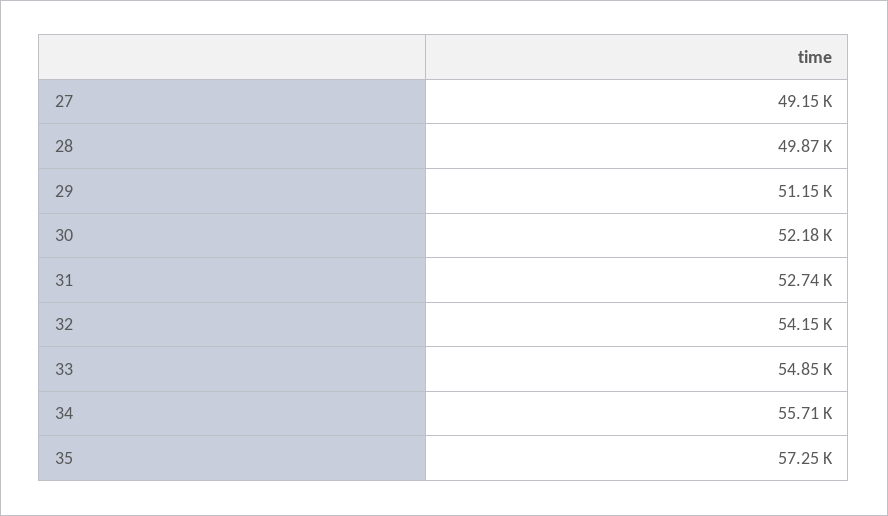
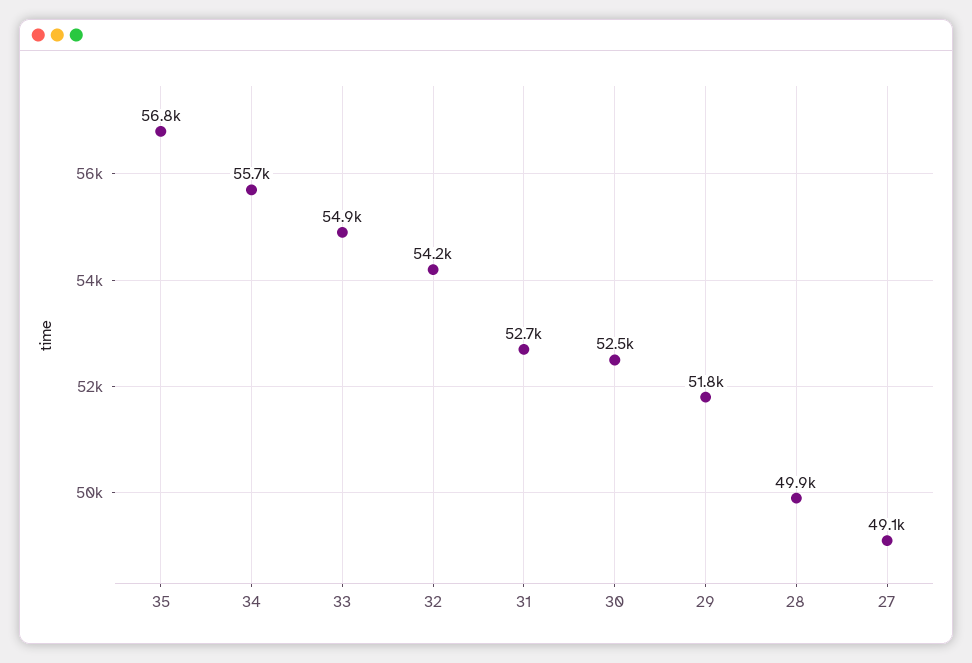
  {
    "27": 49150,
    "28": 49870,
-   "29": 51150,
+   "29": 51800,
-   "30": 52180,
+   "30": 52500,
    "31": 52740,
    "32": 54150,
    "33": 54850,
    "34": 55710,
-   "35": 57250
+   "35": 56800
  }

